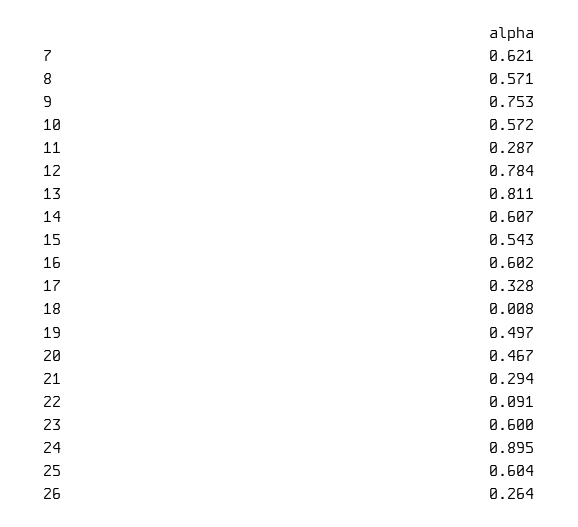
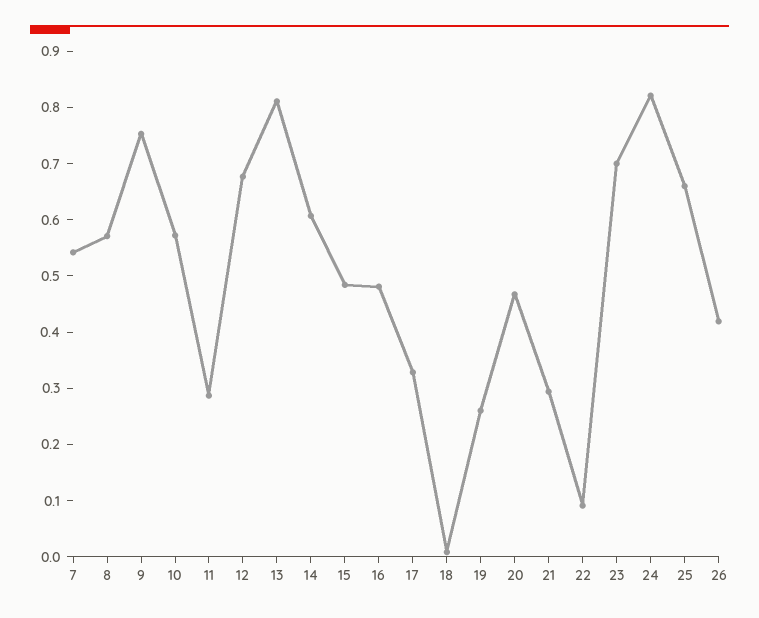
  {
-   "7": 0.621,
+   "7": 0.54,
    "8": 0.571,
    "9": 0.753,
    "10": 0.572,
    "11": 0.287,
-   "12": 0.784,
+   "12": 0.68,
    "13": 0.811,
    "14": 0.607,
-   "15": 0.543,
+   "15": 0.48,
-   "16": 0.602,
+   "16": 0.48,
    "17": 0.328,
    "18": 0.008,
-   "19": 0.497,
+   "19": 0.26,
    "20": 0.467,
    "21": 0.294,
    "22": 0.091,
-   "23": 0.6,
+   "23": 0.7,
-   "24": 0.895,
+   "24": 0.82,
-   "25": 0.604,
+   "25": 0.66,
-   "26": 0.264
+   "26": 0.42
  }

